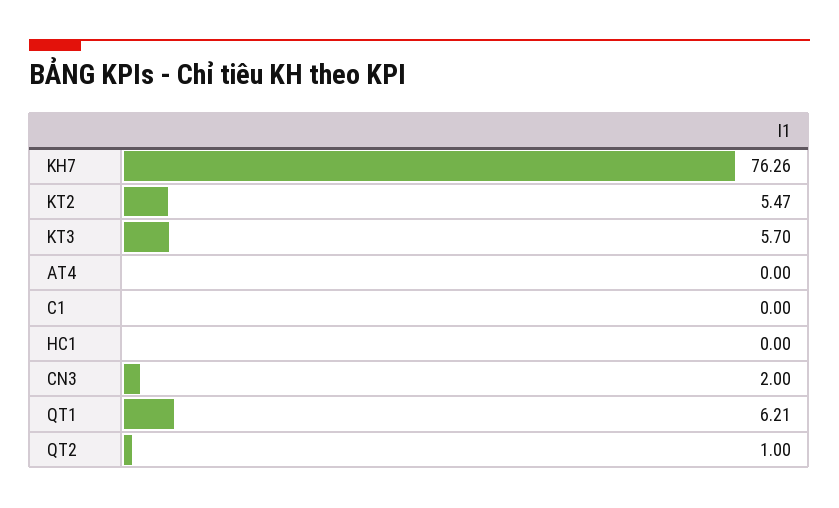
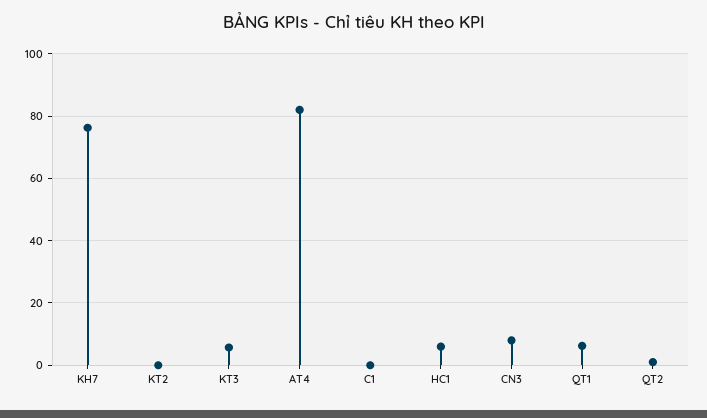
  {
    "KH7": 76.26,
-   "KT2": 5.47,
+   "KT2": 0,
    "KT3": 5.7,
-   "AT4": 0,
+   "AT4": 82,
    "C1": 0,
-   "HC1": 0,
+   "HC1": 6,
-   "CN3": 2,
+   "CN3": 8,
    "QT1": 6.21,
    "QT2": 1
  }

